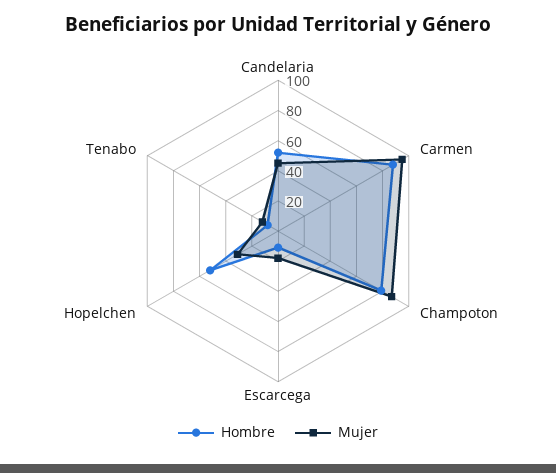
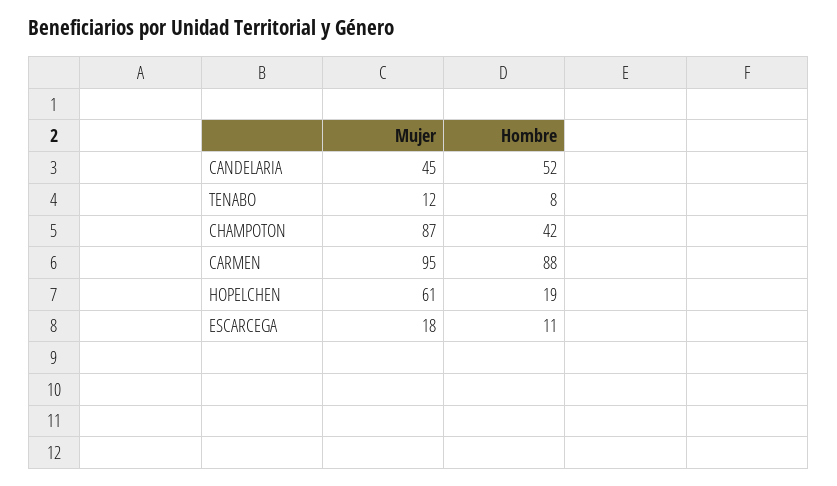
  {
    "Hombre": {
      "Candelaria": 52,
      "Carmen": 88,
-     "Champoton": 80,
+     "Champoton": 42,
      "Escarcega": 11,
-     "Hopelchen": 50,
+     "Hopelchen": 19,
      "Tenabo": 8
    },
    "Mujer": {
      "Candelaria": 45,
      "Carmen": 95,
      "Champoton": 87,
      "Escarcega": 18,
-     "Hopelchen": 30,
+     "Hopelchen": 61,
      "Tenabo": 12
    }
  }

